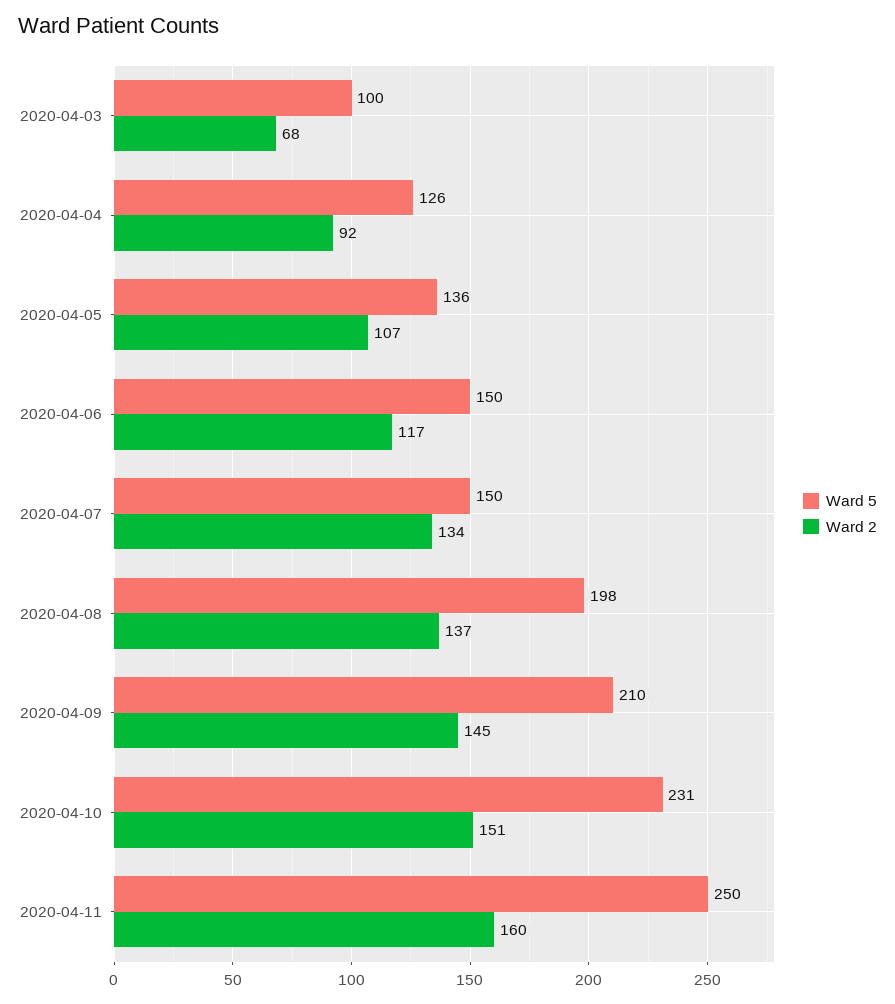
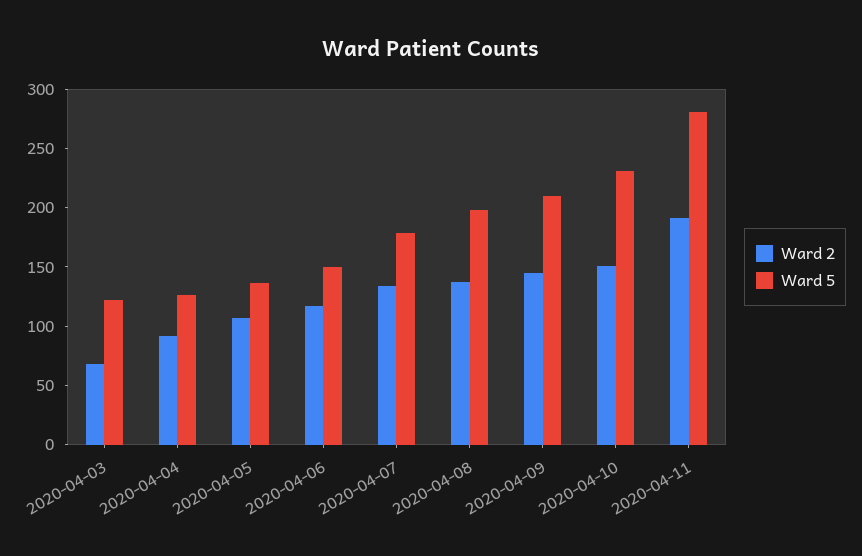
  {
    "Ward 5": {
-     "2020-04-03": 100,
+     "2020-04-03": 120,
      "2020-04-04": 126,
      "2020-04-05": 136,
      "2020-04-06": 150,
-     "2020-04-07": 150,
+     "2020-04-07": 180,
      "2020-04-08": 198,
      "2020-04-09": 210,
      "2020-04-10": 231,
-     "2020-04-11": 250
+     "2020-04-11": 280
    },
    "Ward 2": {
      "2020-04-03": 68,
      "2020-04-04": 92,
      "2020-04-05": 107,
      "2020-04-06": 117,
      "2020-04-07": 134,
      "2020-04-08": 137,
      "2020-04-09": 145,
      "2020-04-10": 151,
-     "2020-04-11": 160
+     "2020-04-11": 190
    }
  }

